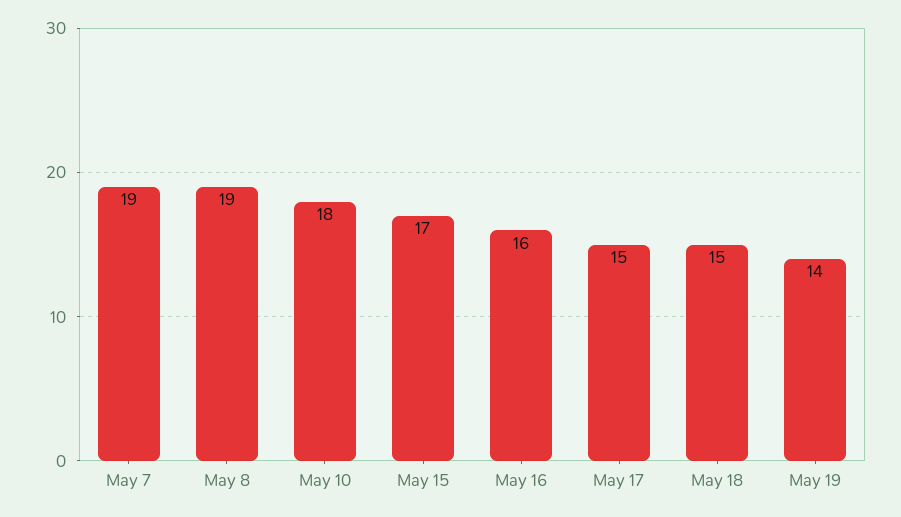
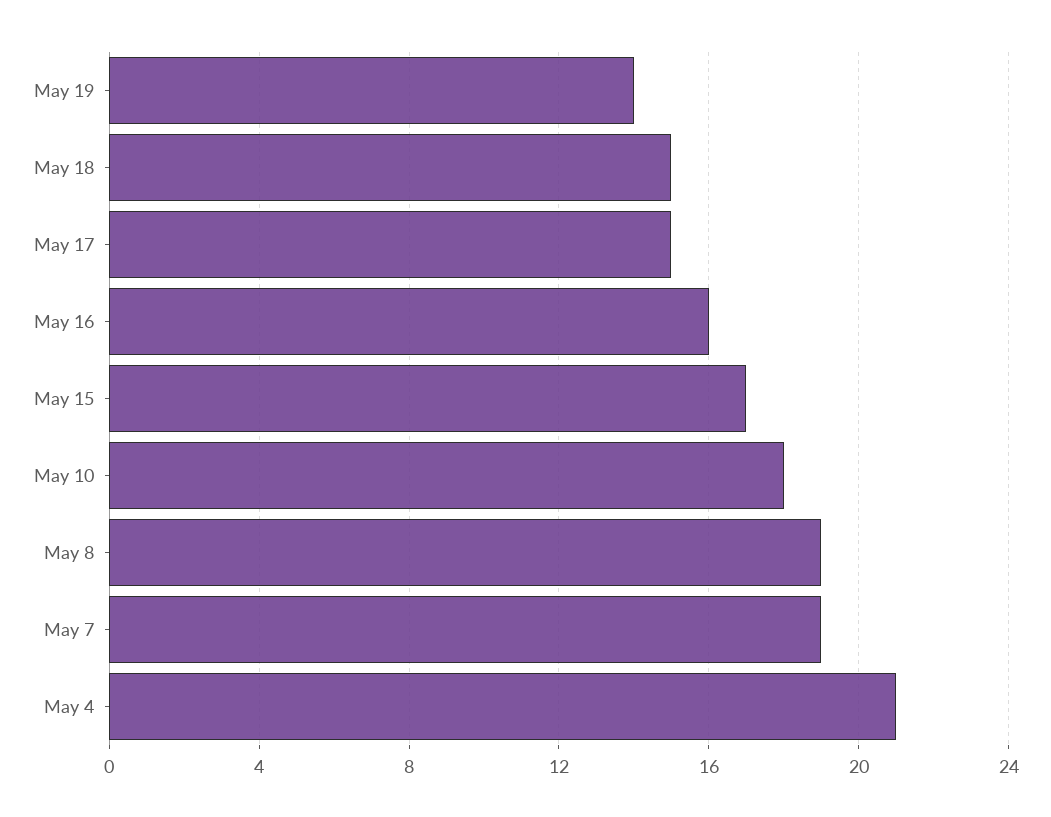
  {
    "May 7": 19,
    "May 8": 19,
    "May 10": 18,
    "May 15": 17,
    "May 16": 16,
    "May 17": 15,
    "May 18": 15,
-   "May 19": 14
+   "May 19": 14,
+   "May 4": 21
  }

